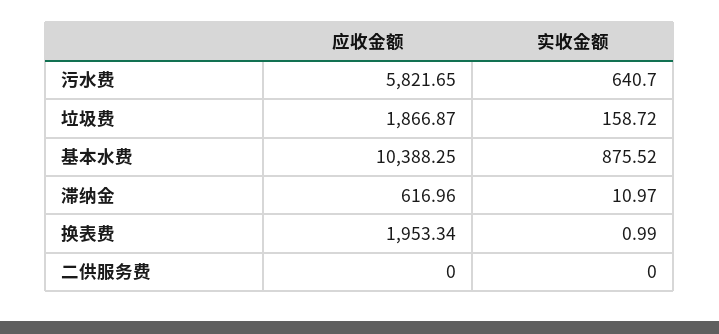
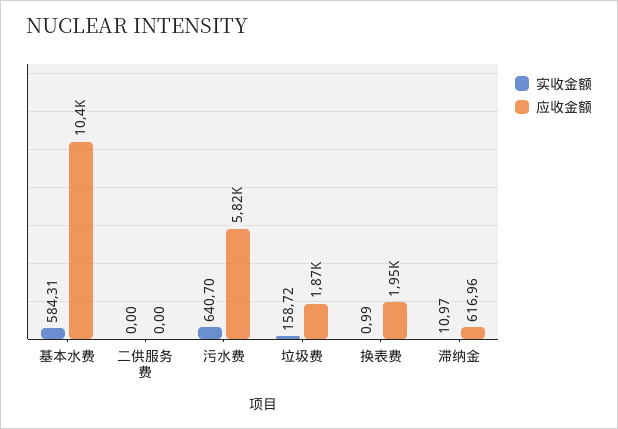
  {
    "应收金额": {
      "污水费": 5821.65,
      "垃圾费": 1866.87,
      "基本水费": 10388.25,
      "滞纳金": 616.96,
      "换表费": 1953.34,
      "二供服务费": 0
    },
    "实收金额": {
      "污水费": 640.7,
      "垃圾费": 158.72,
-     "基本水费": 875.52,
+     "基本水费": 584.31,
      "滞纳金": 10.97,
      "换表费": 0.99,
      "二供服务费": 0
    }
  }

